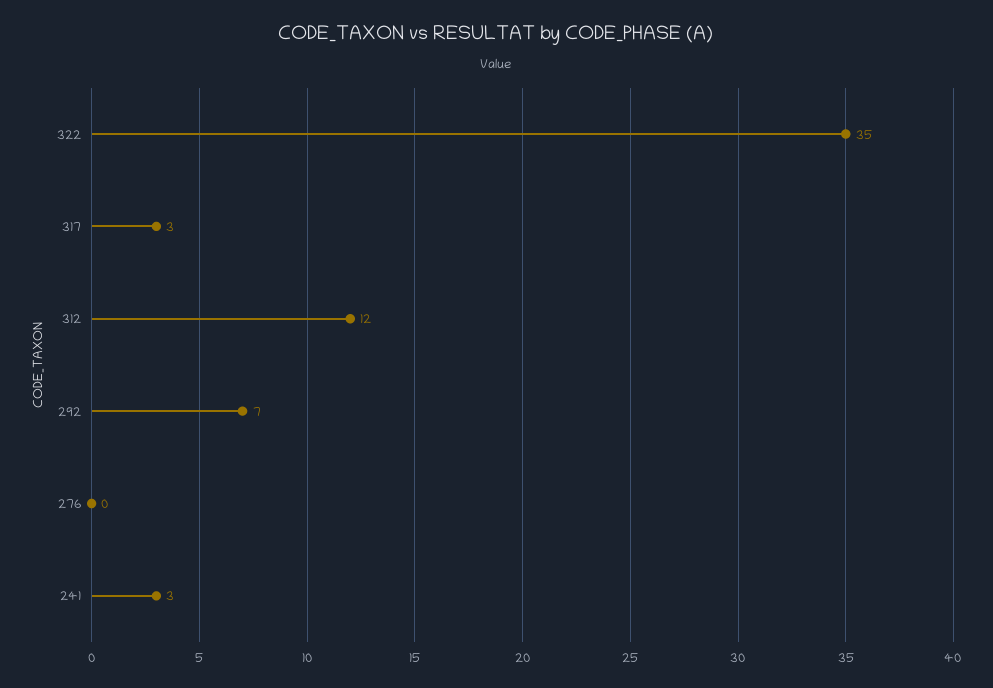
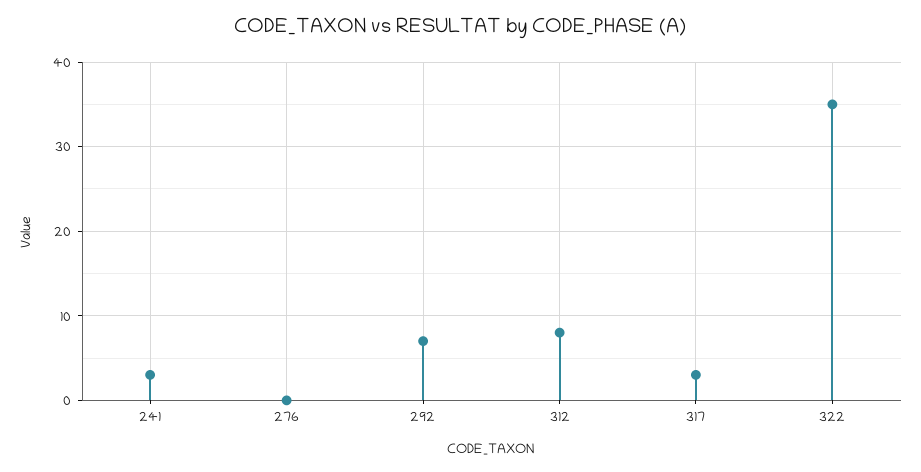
  {
    "322": 35,
    "317": 3,
-   "312": 12,
+   "312": 8,
    "292": 7,
    "276": 0,
    "241": 3
  }

